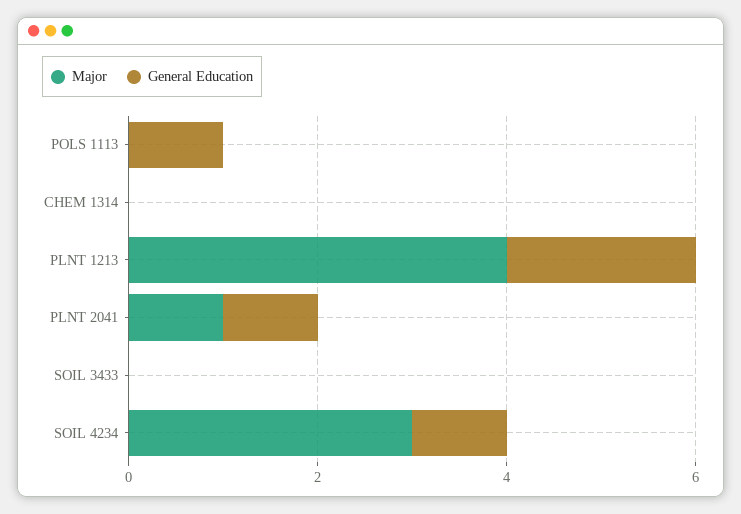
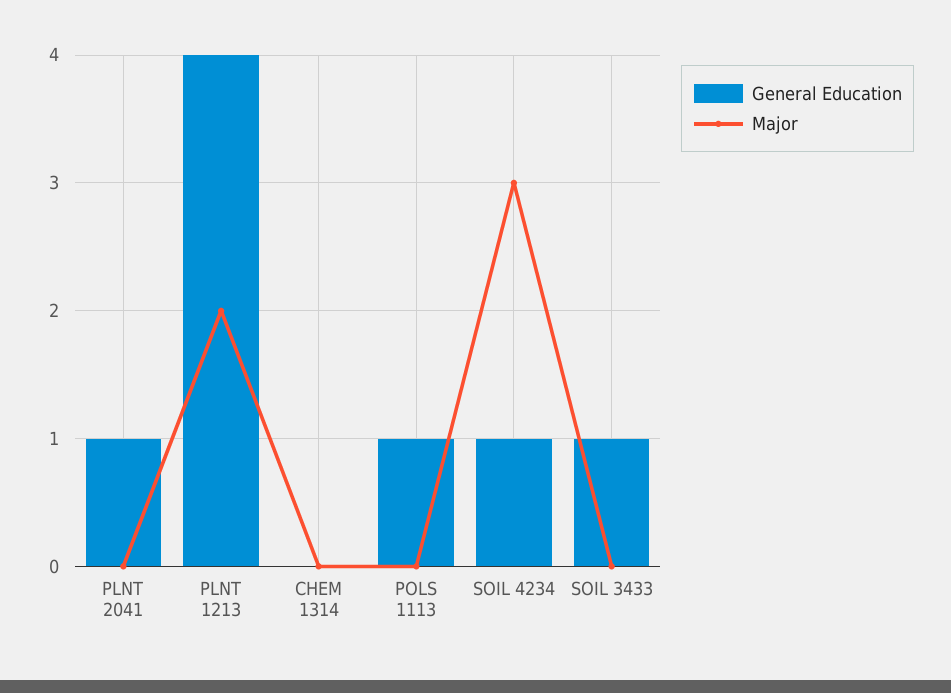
  {
    "Major": {
      "POLS 1113": 0,
      "CHEM 1314": 0,
-     "PLNT 1213": 4,
+     "PLNT 1213": 2,
-     "PLNT 2041": 1,
+     "PLNT 2041": 0,
      "SOIL 3433": 0,
      "SOIL 4234": 3
    },
    "General Education": {
      "POLS 1113": 1,
      "CHEM 1314": 0,
-     "PLNT 1213": 2,
+     "PLNT 1213": 4,
      "PLNT 2041": 1,
-     "SOIL 3433": 0,
+     "SOIL 3433": 1,
      "SOIL 4234": 1
    }
  }

